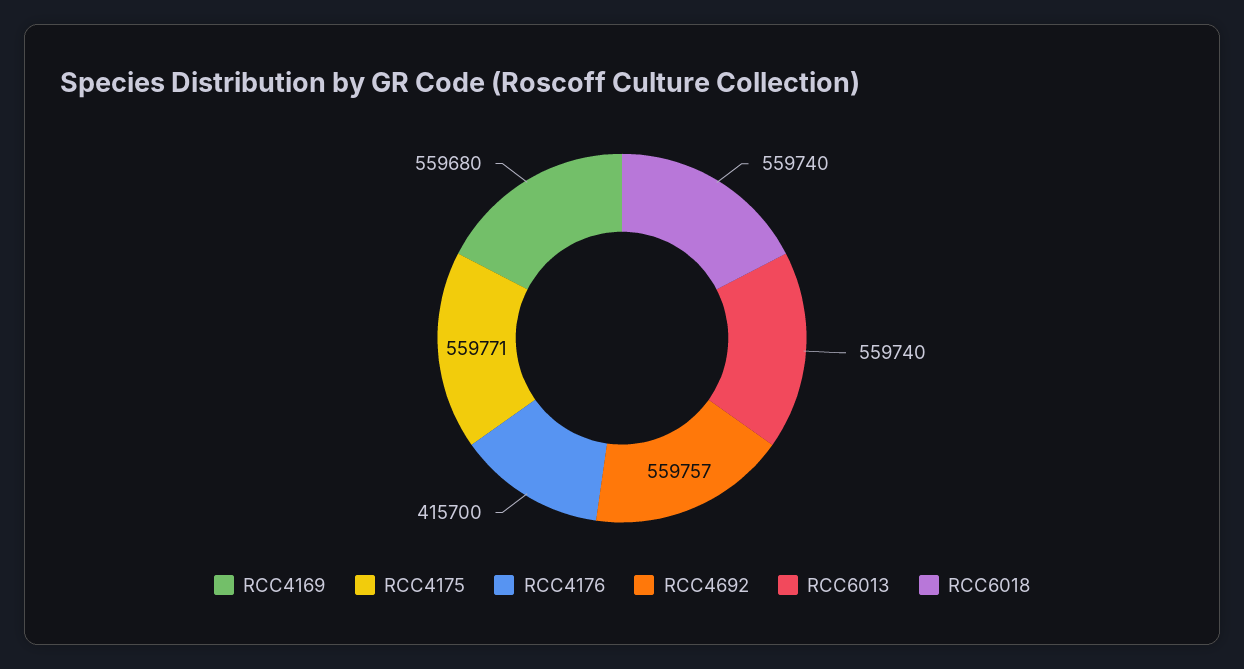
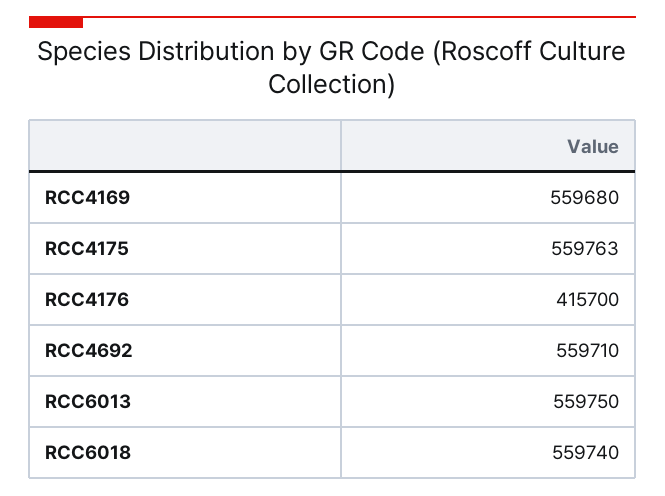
  {
    "RCC4169": 559680,
-   "RCC4175": 559771,
+   "RCC4175": 559763,
    "RCC4176": 415700,
-   "RCC4692": 559757,
+   "RCC4692": 559710,
-   "RCC6013": 559740,
+   "RCC6013": 559750,
    "RCC6018": 559740
  }

